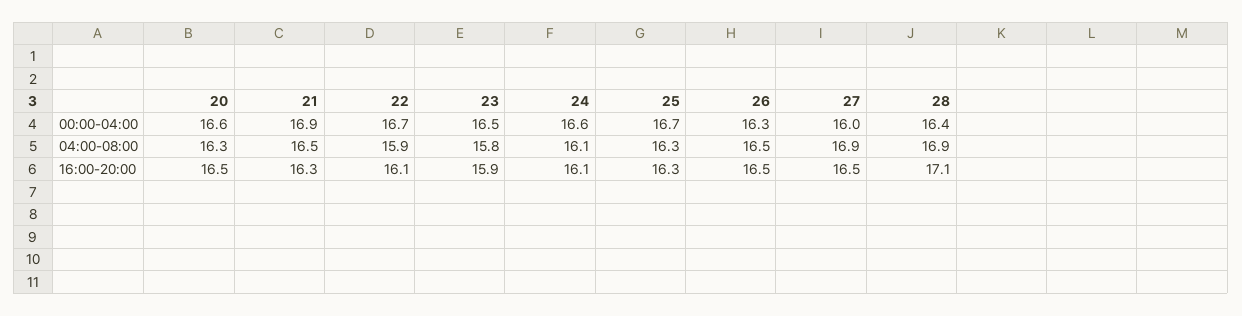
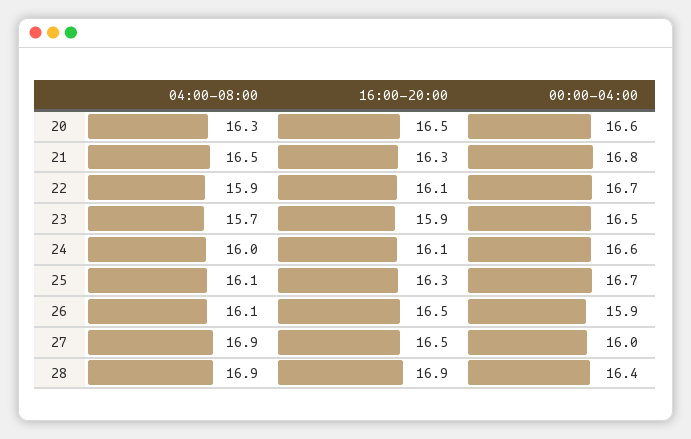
  {
    "20": {
      "00:00-04:00": 16.6,
      "04:00-08:00": 16.3,
      "16:00-20:00": 16.5
    },
    "21": {
-     "00:00-04:00": 16.9,
+     "00:00-04:00": 16.8,
      "04:00-08:00": 16.5,
      "16:00-20:00": 16.3
    },
    "22": {
      "00:00-04:00": 16.7,
      "04:00-08:00": 15.9,
      "16:00-20:00": 16.1
    },
    "23": {
      "00:00-04:00": 16.5,
-     "04:00-08:00": 15.8,
+     "04:00-08:00": 15.7,
      "16:00-20:00": 15.9
    },
    "24": {
      "00:00-04:00": 16.6,
-     "04:00-08:00": 16.1,
+     "04:00-08:00": 16,
      "16:00-20:00": 16.1
    },
    "25": {
      "00:00-04:00": 16.7,
-     "04:00-08:00": 16.3,
+     "04:00-08:00": 16.1,
      "16:00-20:00": 16.3
    },
    "26": {
-     "00:00-04:00": 16.3,
+     "00:00-04:00": 15.9,
-     "04:00-08:00": 16.5,
+     "04:00-08:00": 16.1,
      "16:00-20:00": 16.5
    },
    "27": {
      "00:00-04:00": 16,
      "04:00-08:00": 16.9,
      "16:00-20:00": 16.5
    },
    "28": {
      "00:00-04:00": 16.4,
      "04:00-08:00": 16.9,
-     "16:00-20:00": 17.1
+     "16:00-20:00": 16.9
    }
  }

